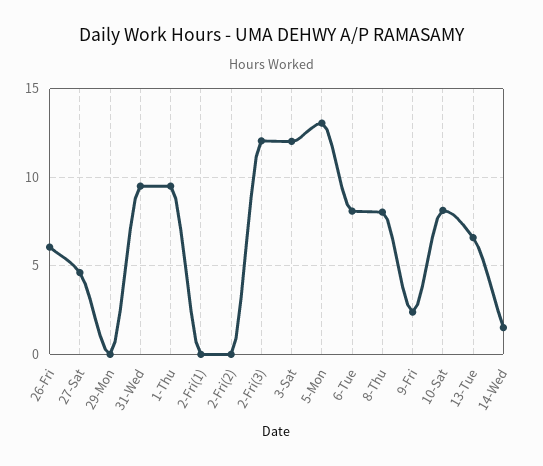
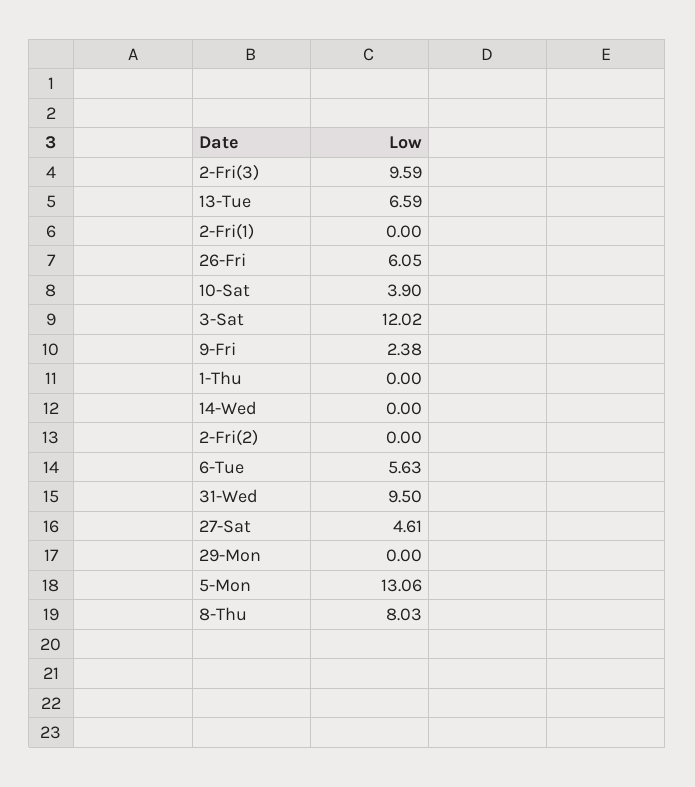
  {
    "26-Fri": 6.05,
    "27-Sat": 4.61,
    "29-Mon": 0,
    "31-Wed": 9.5,
-   "1-Thu": 9.5,
+   "1-Thu": 0,
    "2-Fri(1)": 0,
    "2-Fri(2)": 0,
-   "2-Fri(3)": 12,
+   "2-Fri(3)": 9.59,
    "3-Sat": 12.02,
    "5-Mon": 13.06,
-   "6-Tue": 8,
+   "6-Tue": 5.63,
    "8-Thu": 8.03,
    "9-Fri": 2.38,
-   "10-Sat": 8,
+   "10-Sat": 3.9,
    "13-Tue": 6.59,
-   "14-Wed": 1.5
+   "14-Wed": 0
  }

